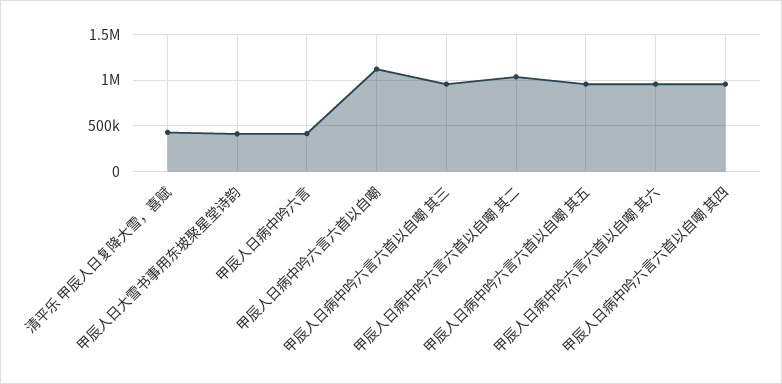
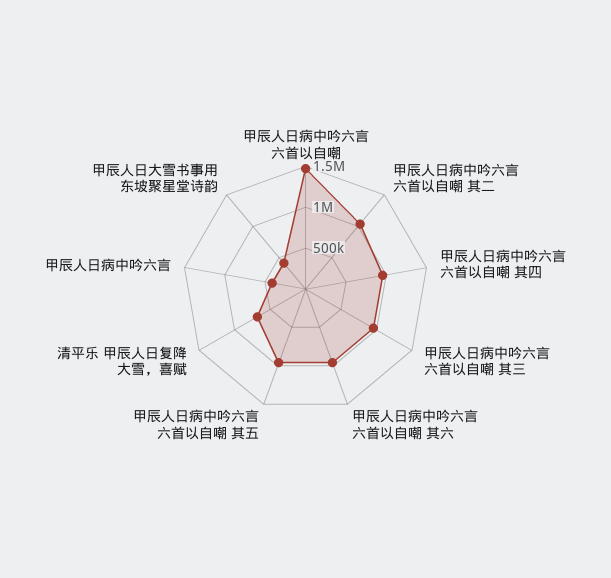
  {
-   "清平乐 甲辰人日复降大雪，喜赋": 400000,
+   "清平乐 甲辰人日复降大雪，喜赋": 700000,
    "甲辰人日大雪书事用东坡聚星堂诗韵": 400000,
    "甲辰人日病中吟六言": 400000,
-   "甲辰人日病中吟六言六首以自嘲": 1100000,
+   "甲辰人日病中吟六言六首以自嘲": 1500000,
    "甲辰人日病中吟六言六首以自嘲 其三": 1000000,
    "甲辰人日病中吟六言六首以自嘲 其二": 1000000,
    "甲辰人日病中吟六言六首以自嘲 其五": 1000000,
    "甲辰人日病中吟六言六首以自嘲 其六": 1000000,
    "甲辰人日病中吟六言六首以自嘲 其四": 1000000
  }

